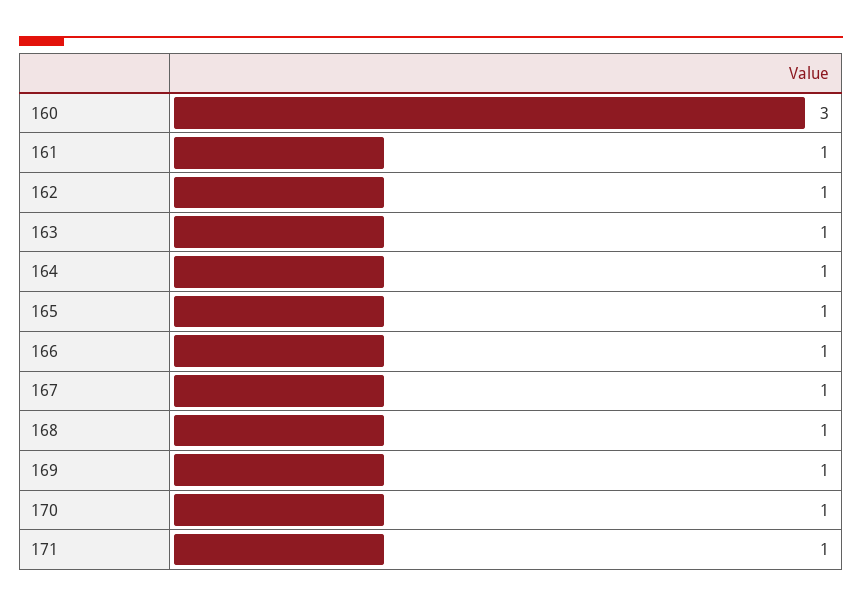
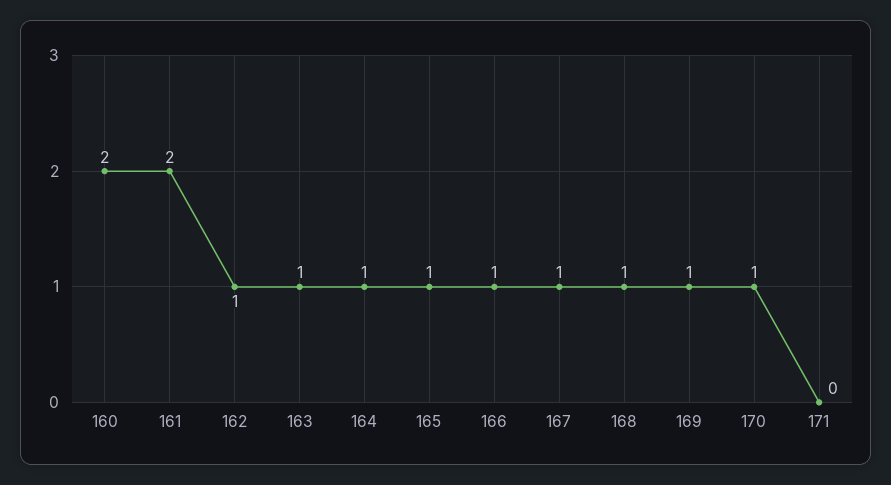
  {
-   "160": 3,
+   "160": 2,
-   "161": 1,
+   "161": 2,
    "162": 1,
    "163": 1,
    "164": 1,
    "165": 1,
    "166": 1,
    "167": 1,
    "168": 1,
    "169": 1,
    "170": 1,
-   "171": 1
+   "171": 0
  }

